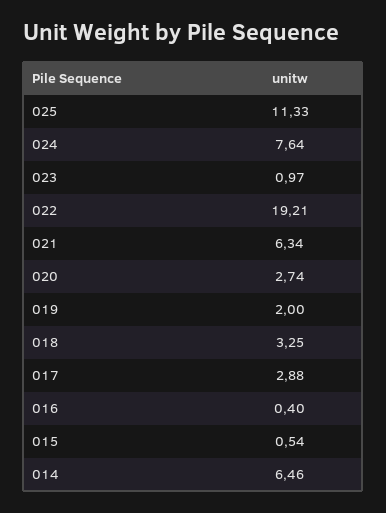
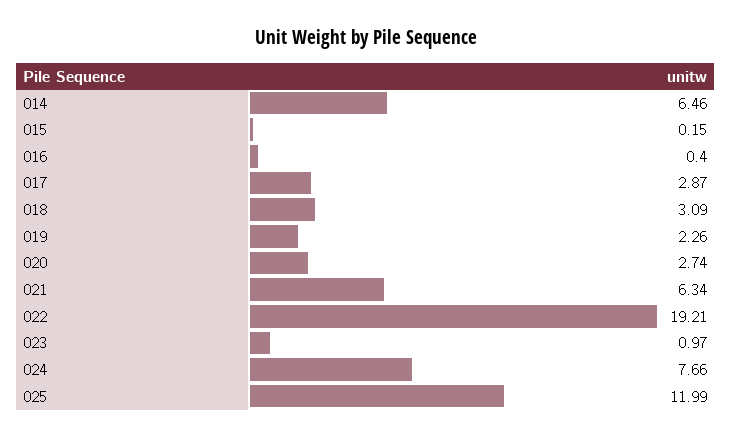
  {
-   "025": 11.33,
+   "025": 11.99,
-   "024": 7.64,
+   "024": 7.66,
    "023": 0.97,
    "022": 19.21,
    "021": 6.34,
    "020": 2.74,
-   "019": 2,
+   "019": 2.26,
-   "018": 3.25,
+   "018": 3.09,
-   "017": 2.88,
+   "017": 2.87,
    "016": 0.4,
-   "015": 0.54,
+   "015": 0.15,
    "014": 6.46
  }

